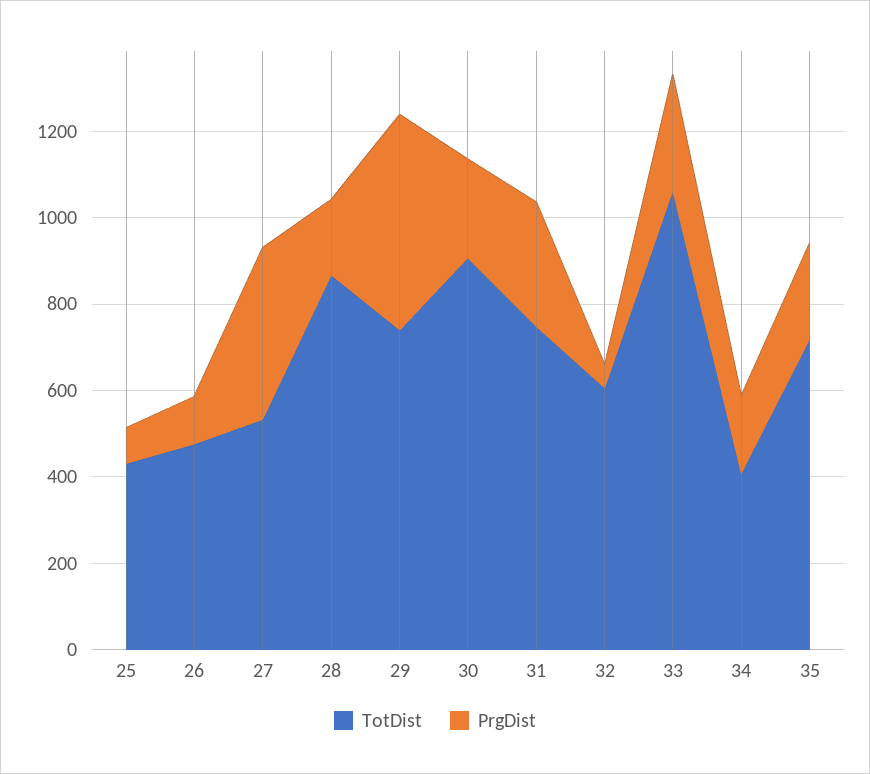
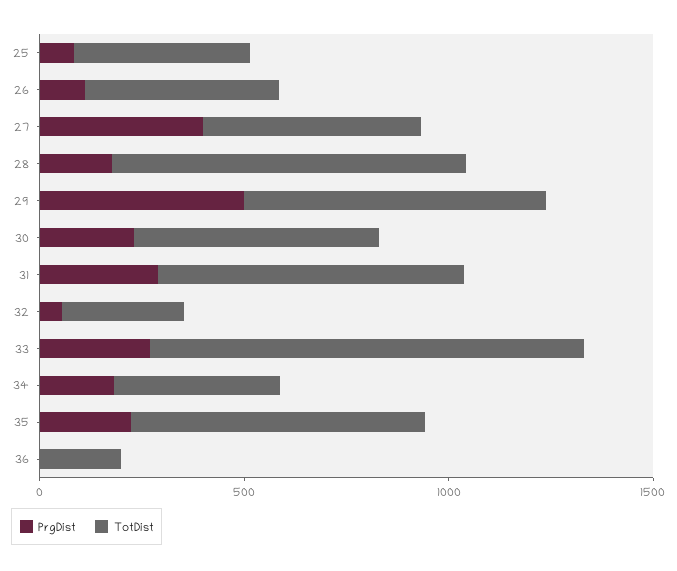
  {
    "TotDist": {
      "25": 450,
      "26": 500,
      "27": 550,
      "28": 850,
      "29": 750,
-     "30": 900,
+     "30": 600,
      "31": 750,
-     "32": 600,
+     "32": 300,
      "33": 1050,
      "34": 400,
-     "35": 700
+     "35": 700,
+     "36": 200
    },
    "PrgDist": {
      "25": 100,
      "26": 100,
      "27": 400,
      "28": 200,
      "29": 500,
      "30": 250,
      "31": 300,
      "32": 50,
      "33": 250,
      "34": 200,
-     "35": 200
+     "35": 200,
+     "36": 0
    }
  }

